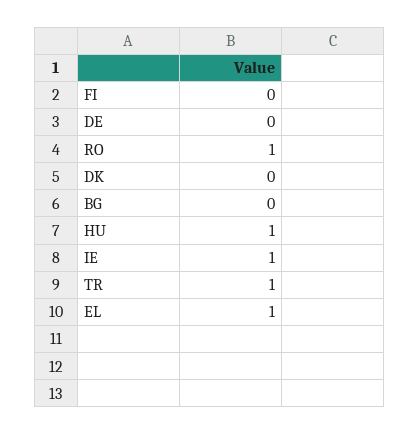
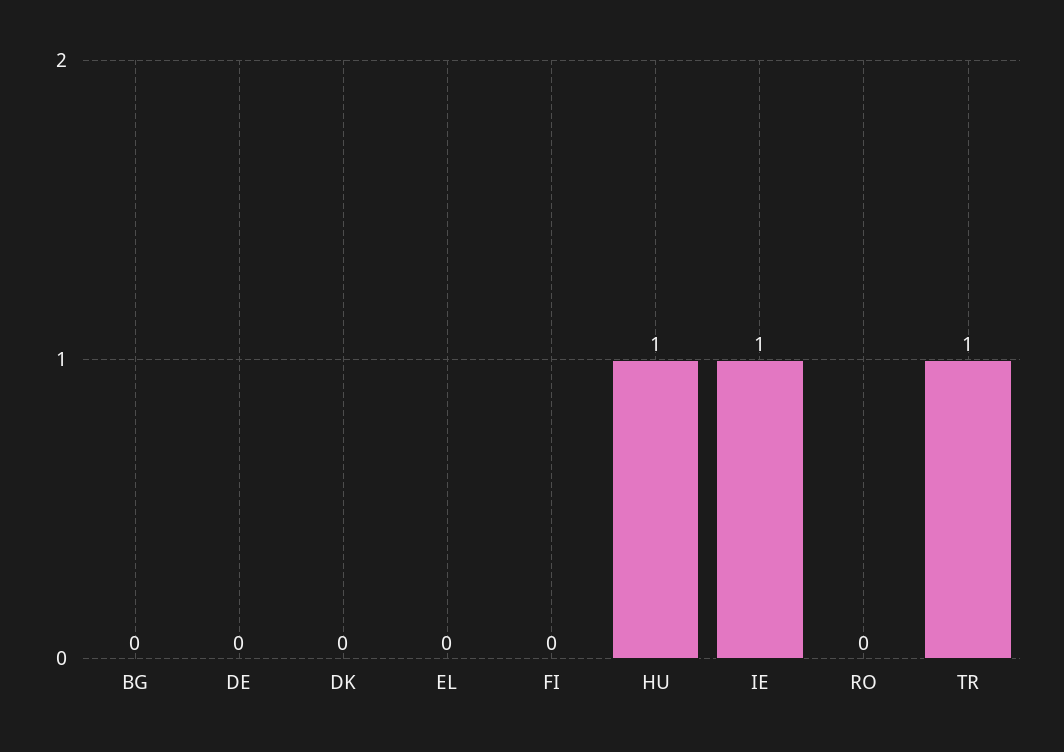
  {
    "FI": 0,
    "DE": 0,
-   "RO": 1,
+   "RO": 0,
    "DK": 0,
    "BG": 0,
    "HU": 1,
    "IE": 1,
    "TR": 1,
-   "EL": 1
+   "EL": 0
  }

